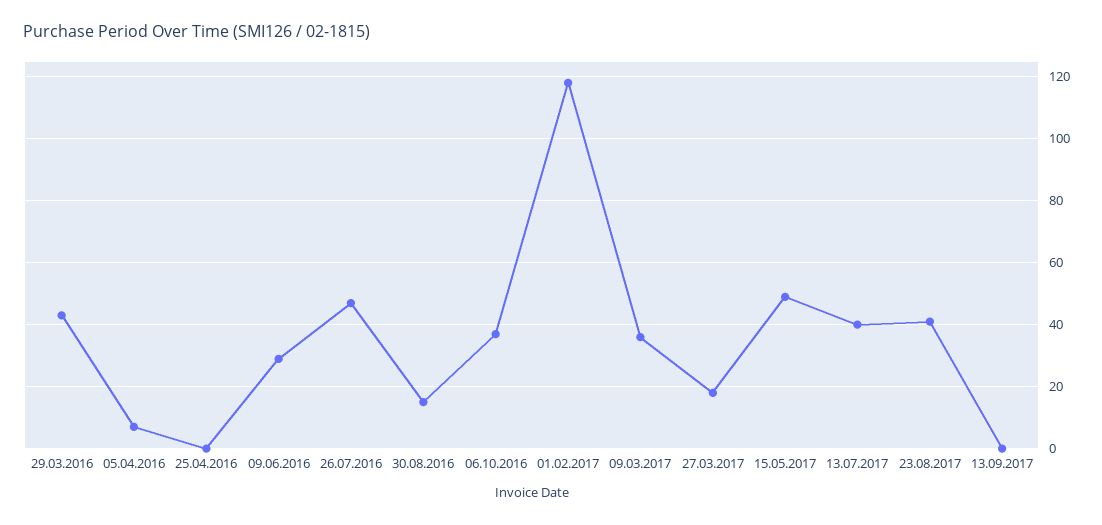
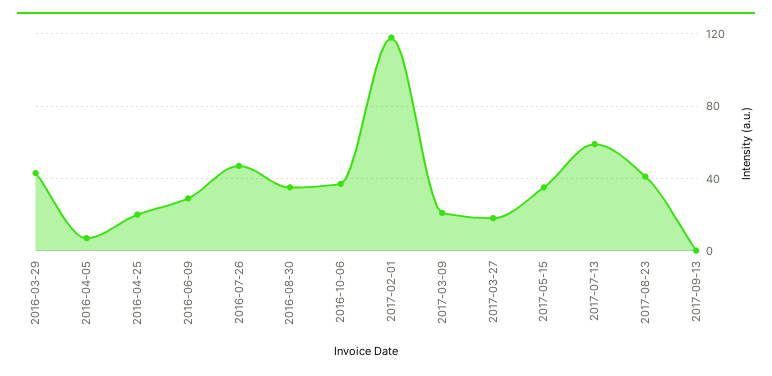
  {
    "29.03.2016": 45,
    "05.04.2016": 5,
-   "25.04.2016": 0,
+   "25.04.2016": 20,
    "09.06.2016": 30,
    "26.07.2016": 45,
-   "30.08.2016": 15,
+   "30.08.2016": 35,
    "06.10.2016": 35,
    "01.02.2017": 120,
-   "09.03.2017": 35,
+   "09.03.2017": 20,
    "27.03.2017": 20,
-   "15.05.2017": 50,
+   "15.05.2017": 35,
-   "13.07.2017": 40,
+   "13.07.2017": 60,
    "23.08.2017": 40,
    "13.09.2017": 0
  }

